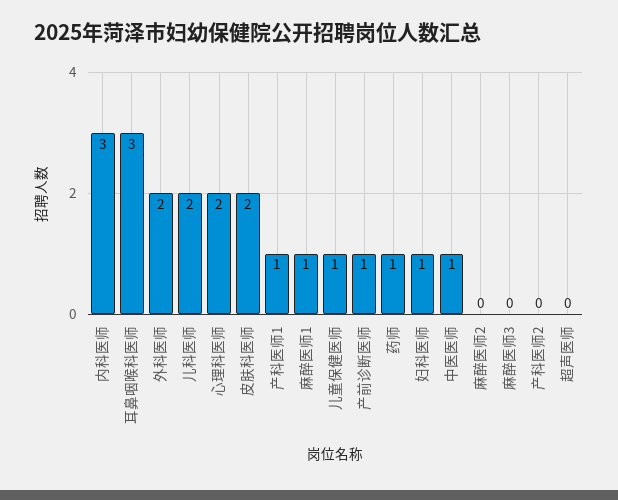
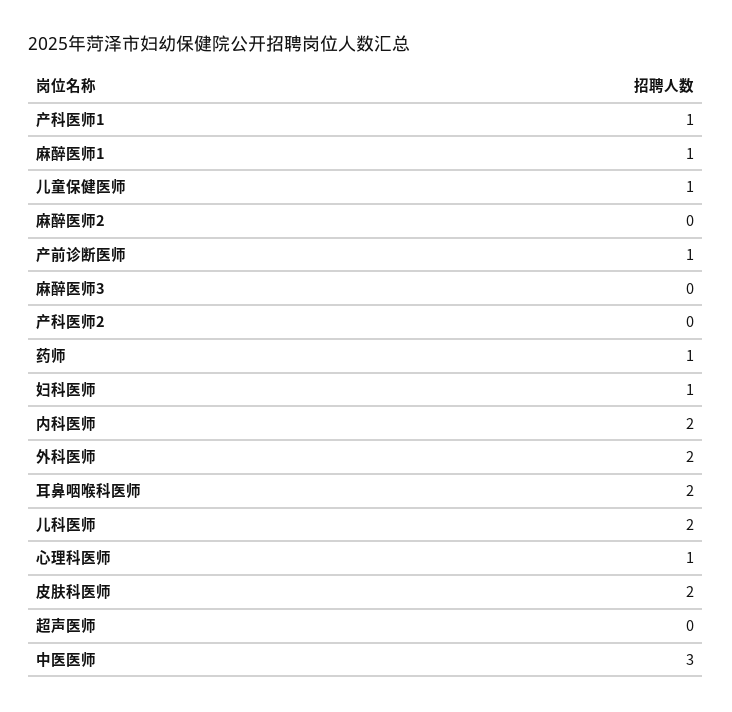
  {
-   "内科医师": 3,
+   "内科医师": 2,
-   "耳鼻咽喉科医师": 3,
+   "耳鼻咽喉科医师": 2,
    "外科医师": 2,
    "儿科医师": 2,
-   "心理科医师": 2,
+   "心理科医师": 1,
    "皮肤科医师": 2,
    "产科医师1": 1,
    "麻醉医师1": 1,
    "儿童保健医师": 1,
    "产前诊断医师": 1,
    "药师": 1,
    "妇科医师": 1,
-   "中医医师": 1,
+   "中医医师": 3,
    "麻醉医师2": 0,
    "麻醉医师3": 0,
    "产科医师2": 0,
    "超声医师": 0
  }

